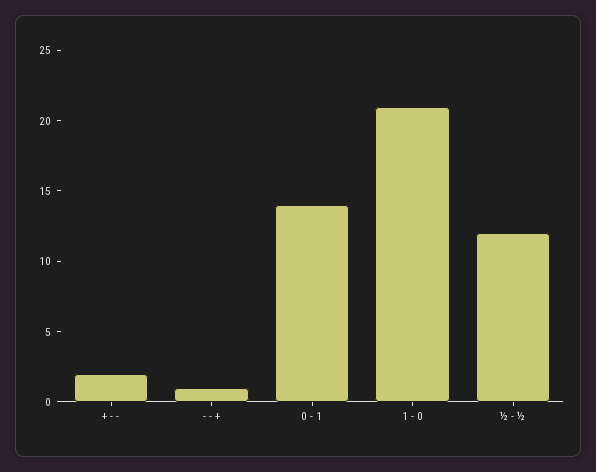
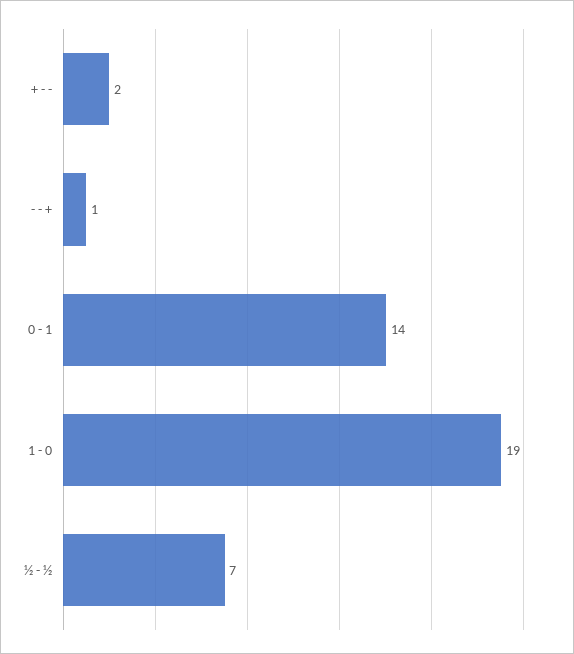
  {
    "+ - -": 2,
    "- - +": 1,
    "0 - 1": 14,
-   "1 - 0": 21,
+   "1 - 0": 19,
-   "½ - ½": 12
+   "½ - ½": 7
  }

